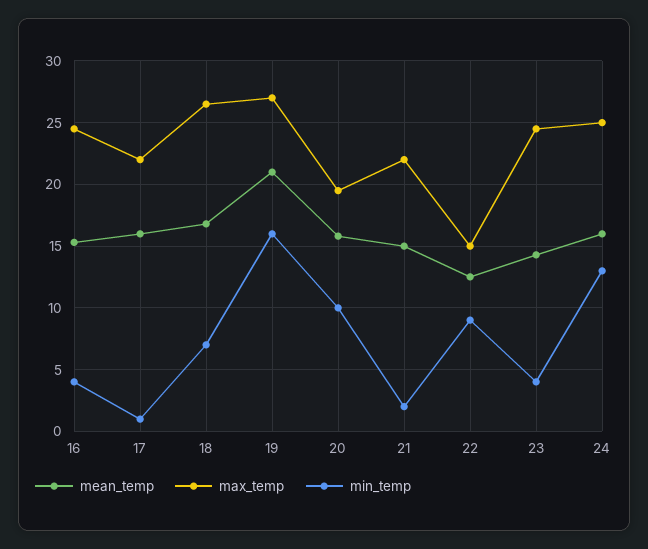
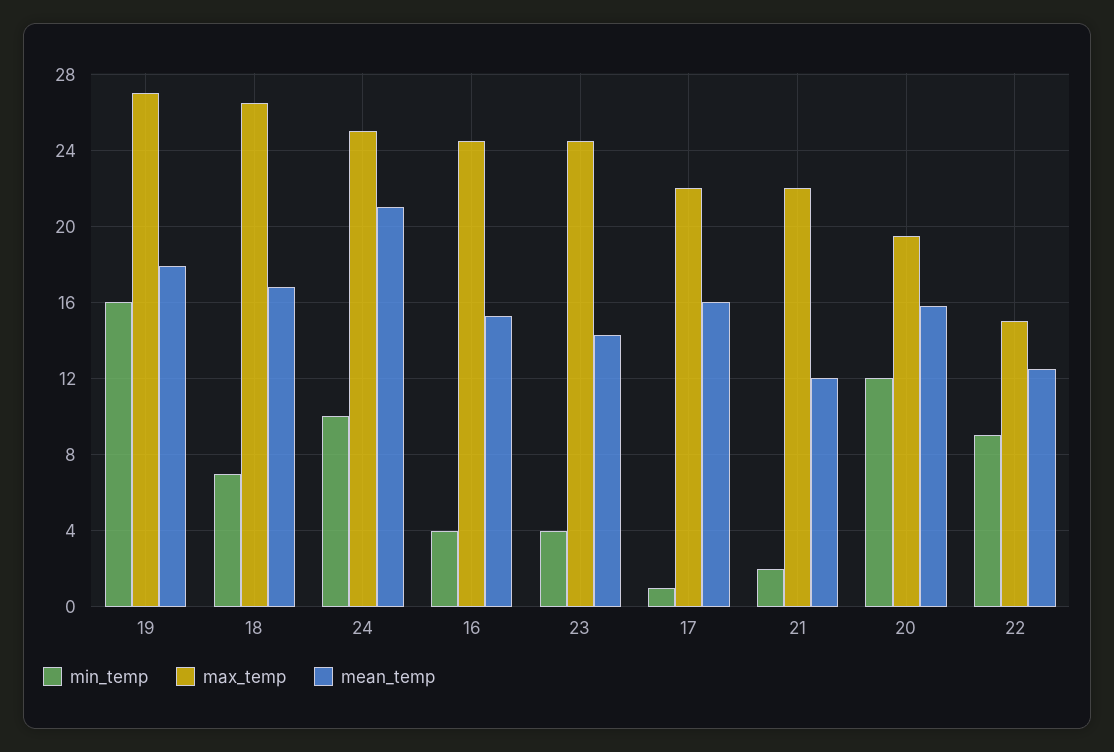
  {
    "mean_temp": {
      "16": 15.5,
      "17": 16,
      "18": 17,
-     "19": 21,
+     "19": 18,
      "20": 16,
-     "21": 15,
+     "21": 12,
      "22": 12.5,
      "23": 14.5,
-     "24": 16
+     "24": 21
    },
    "max_temp": {
      "16": 24.5,
      "17": 22,
      "18": 26.5,
      "19": 27,
      "20": 19.5,
      "21": 22,
      "22": 15,
      "23": 24.5,
      "24": 25
    },
    "min_temp": {
      "16": 4,
      "17": 1,
      "18": 7,
      "19": 16,
-     "20": 10,
+     "20": 12,
      "21": 2,
      "22": 9,
      "23": 4,
-     "24": 13
+     "24": 10
    }
  }

